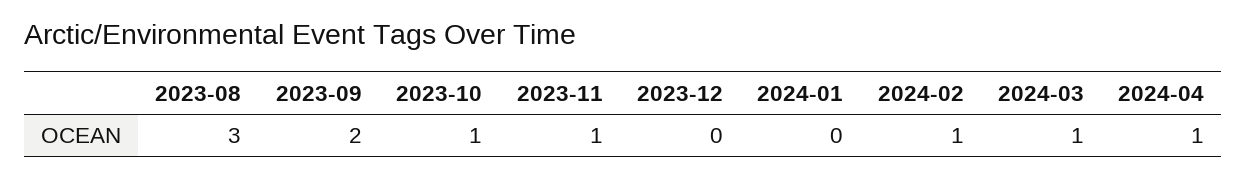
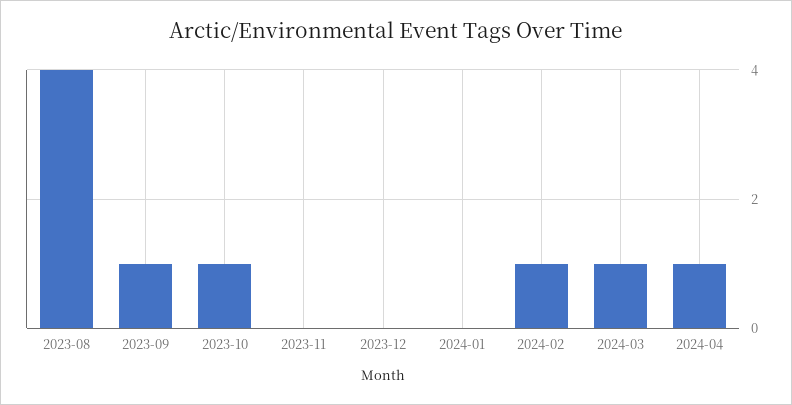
  {
-   "2023-08": 3,
+   "2023-08": 4,
-   "2023-09": 2,
+   "2023-09": 1,
    "2023-10": 1,
-   "2023-11": 1,
+   "2023-11": 0,
    "2023-12": 0,
    "2024-01": 0,
    "2024-02": 1,
    "2024-03": 1,
    "2024-04": 1
  }

